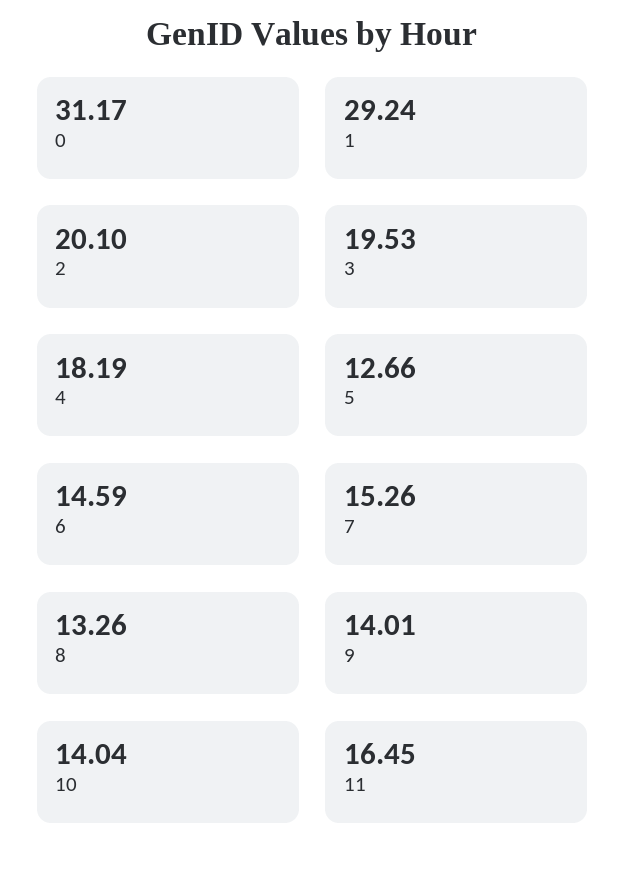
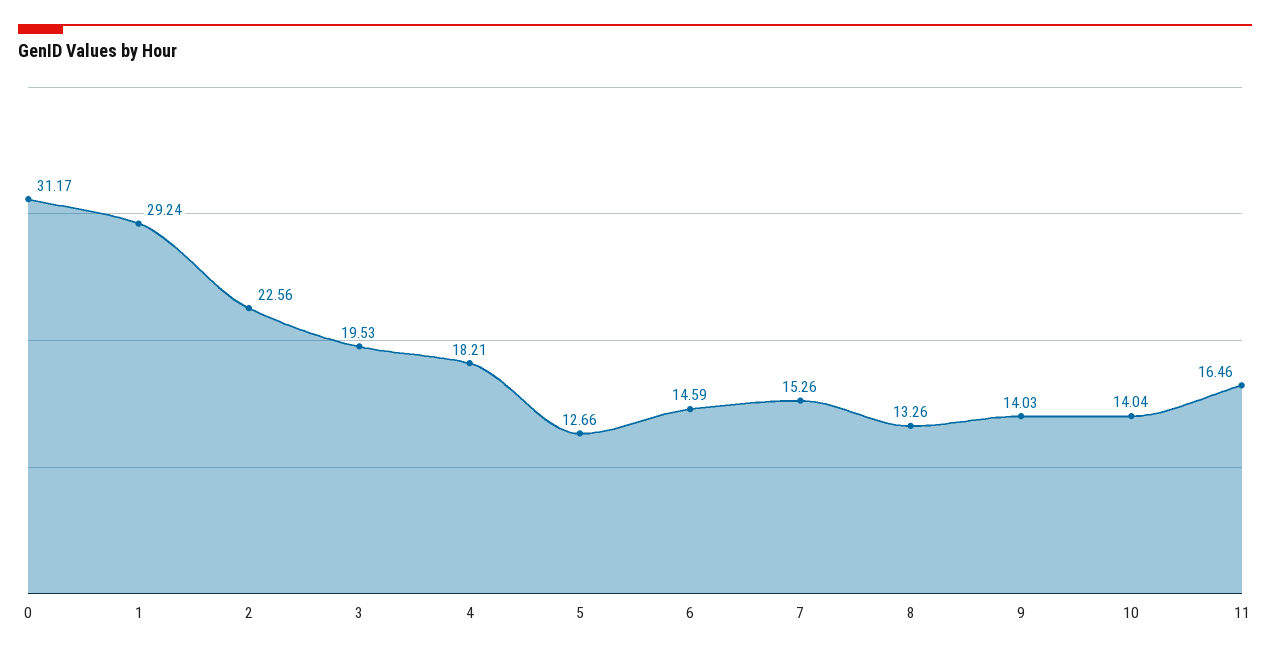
  {
    "0": 31.17,
    "1": 29.24,
-   "2": 20.1,
+   "2": 22.56,
    "3": 19.53,
-   "4": 18.19,
+   "4": 18.21,
    "5": 12.66,
    "6": 14.59,
    "7": 15.26,
    "8": 13.26,
-   "9": 14.01,
+   "9": 14.03,
    "10": 14.04,
-   "11": 16.45
+   "11": 16.46
  }

